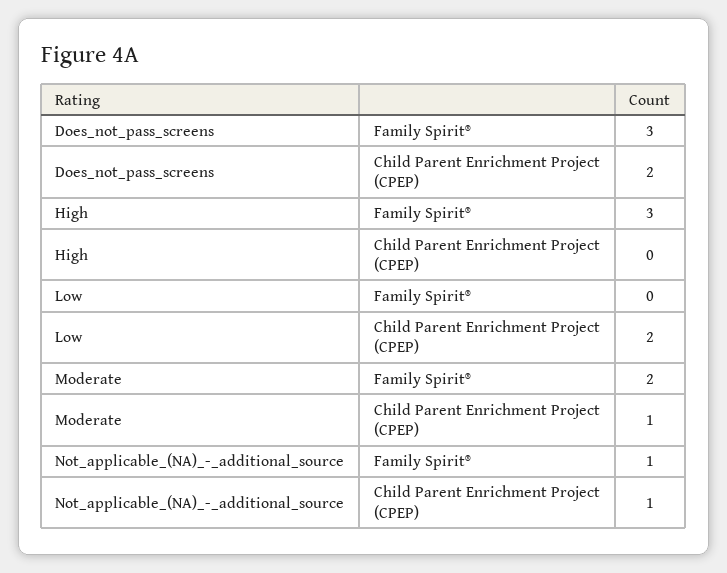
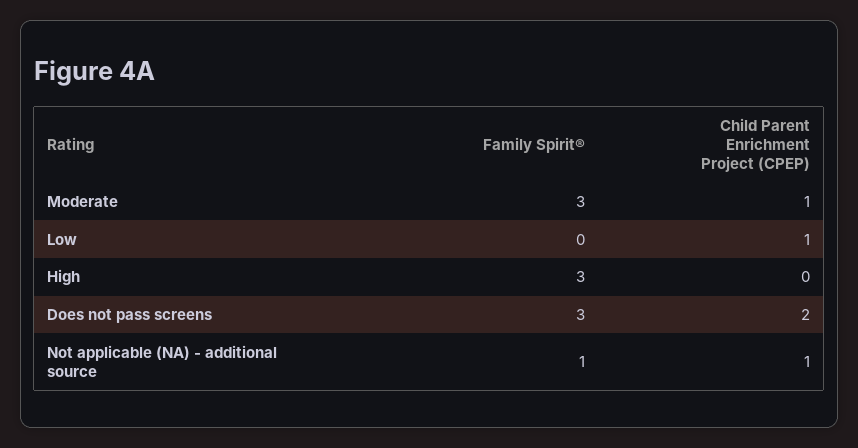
  {
    "Does_not_pass_screens": {
      "Family Spirit®": 3,
      "Child Parent Enrichment Project (CPEP)": 2
    },
    "High": {
      "Family Spirit®": 3,
      "Child Parent Enrichment Project (CPEP)": 0
    },
    "Low": {
      "Family Spirit®": 0,
-     "Child Parent Enrichment Project (CPEP)": 2
+     "Child Parent Enrichment Project (CPEP)": 1
    },
    "Moderate": {
-     "Family Spirit®": 2,
+     "Family Spirit®": 3,
      "Child Parent Enrichment Project (CPEP)": 1
    },
    "Not_applicable_(NA)_-_additional_source": {
      "Family Spirit®": 1,
      "Child Parent Enrichment Project (CPEP)": 1
    }
  }

